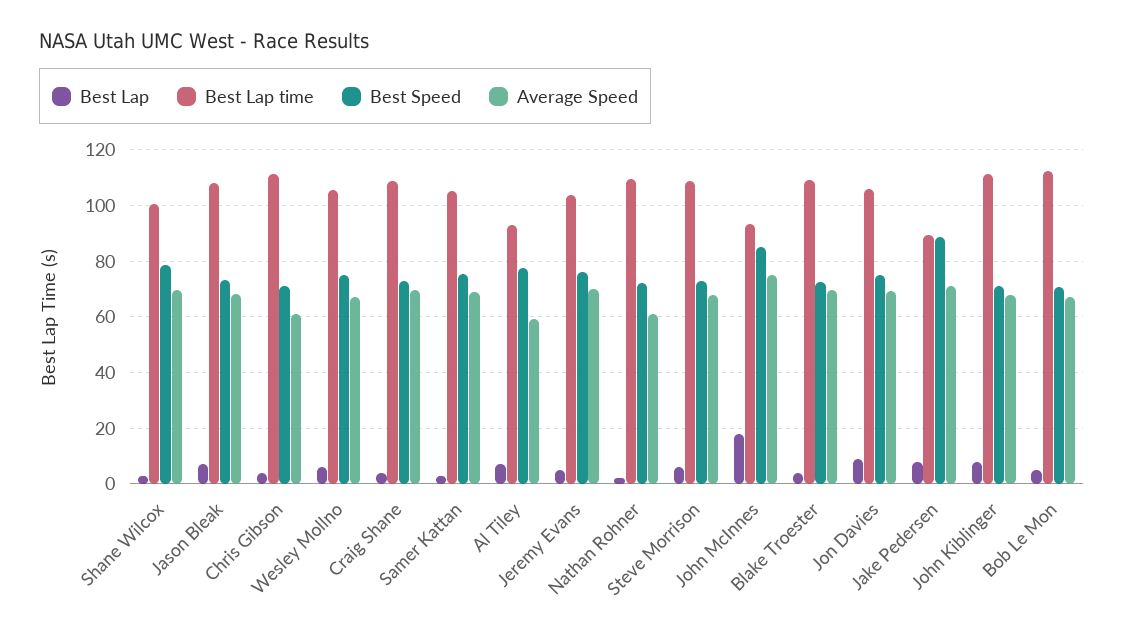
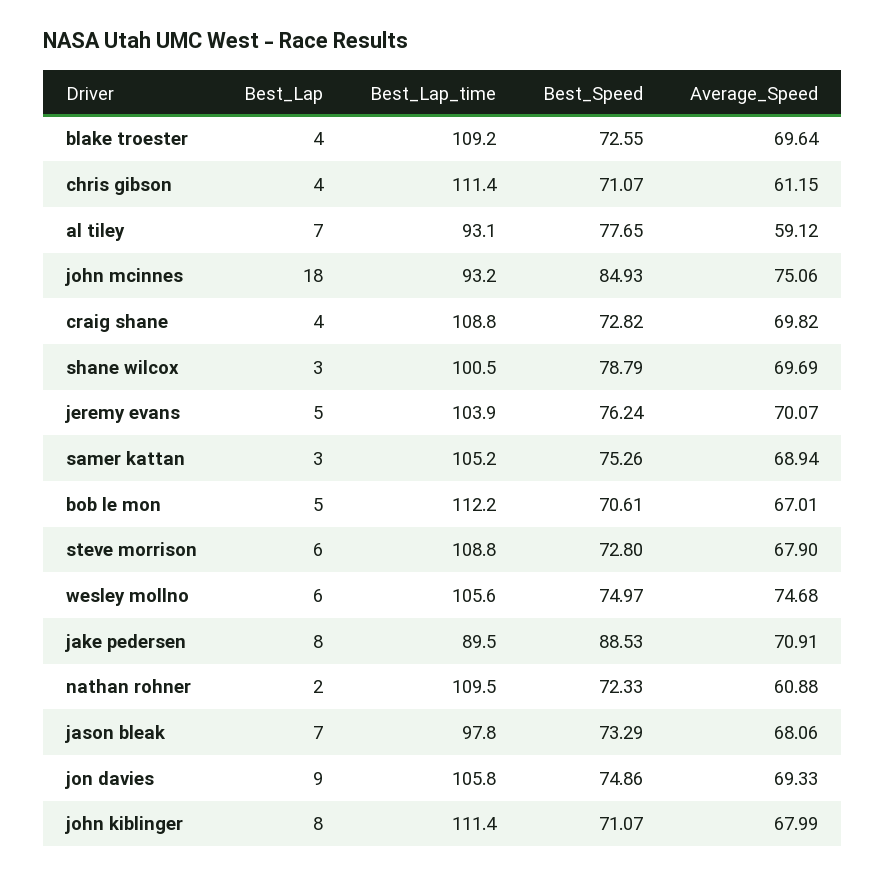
  {
    "Best Lap": {
      "Shane Wilcox": 3,
      "Jason Bleak": 7,
      "Chris Gibson": 4,
      "Wesley Mollno": 6,
      "Craig Shane": 4,
      "Samer Kattan": 3,
      "Al Tiley": 7,
      "Jeremy Evans": 5,
      "Nathan Rohner": 2,
      "Steve Morrison": 6,
      "John McInnes": 18,
      "Blake Troester": 4,
      "Jon Davies": 9,
      "Jake Pedersen": 8,
      "John Kiblinger": 8,
      "Bob Le Mon": 5
    },
    "Best Lap time": {
      "Shane Wilcox": 100.5,
-     "Jason Bleak": 107.5,
+     "Jason Bleak": 97.8,
      "Chris Gibson": 111.4,
      "Wesley Mollno": 105.6,
      "Craig Shane": 108.8,
      "Samer Kattan": 105.2,
      "Al Tiley": 93.1,
      "Jeremy Evans": 103.9,
      "Nathan Rohner": 109.5,
      "Steve Morrison": 108.8,
      "John McInnes": 93.2,
      "Blake Troester": 109.2,
      "Jon Davies": 105.8,
      "Jake Pedersen": 89.5,
      "John Kiblinger": 111.4,
      "Bob Le Mon": 112.2
    },
    "Best Speed": {
      "Shane Wilcox": 78.79,
      "Jason Bleak": 73.29,
      "Chris Gibson": 71.07,
      "Wesley Mollno": 74.97,
      "Craig Shane": 72.82,
      "Samer Kattan": 75.26,
      "Al Tiley": 77.65,
      "Jeremy Evans": 76.24,
      "Nathan Rohner": 72.33,
      "Steve Morrison": 72.8,
      "John McInnes": 84.93,
      "Blake Troester": 72.55,
      "Jon Davies": 74.86,
      "Jake Pedersen": 88.53,
      "John Kiblinger": 71.07,
      "Bob Le Mon": 70.61
    },
    "Average Speed": {
      "Shane Wilcox": 69.69,
      "Jason Bleak": 68.06,
      "Chris Gibson": 61.15,
-     "Wesley Mollno": 67.5,
+     "Wesley Mollno": 74.68,
      "Craig Shane": 69.82,
      "Samer Kattan": 68.94,
      "Al Tiley": 59.12,
      "Jeremy Evans": 70.07,
      "Nathan Rohner": 60.88,
      "Steve Morrison": 67.9,
      "John McInnes": 75.06,
      "Blake Troester": 69.64,
      "Jon Davies": 69.33,
      "Jake Pedersen": 70.91,
      "John Kiblinger": 67.99,
      "Bob Le Mon": 67.01
    }
  }

